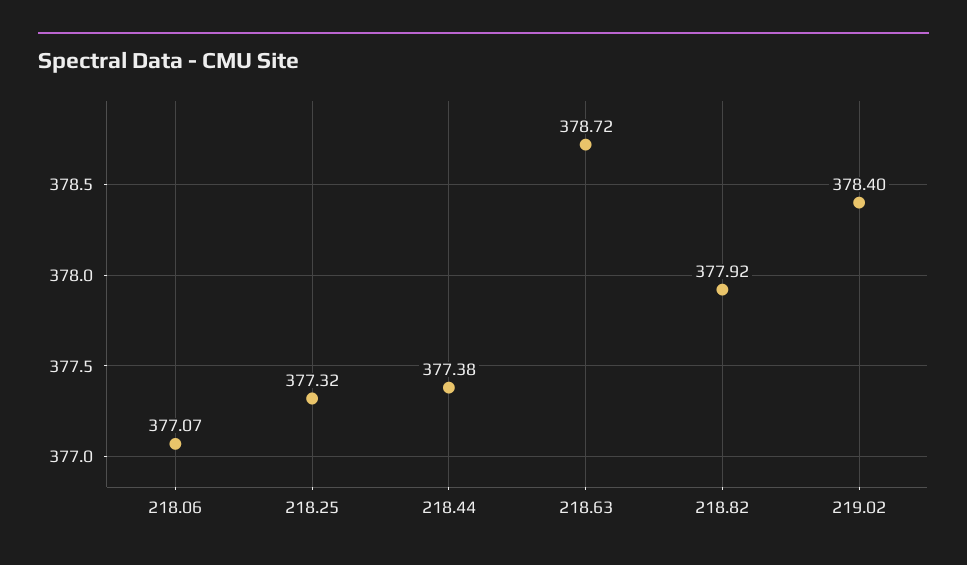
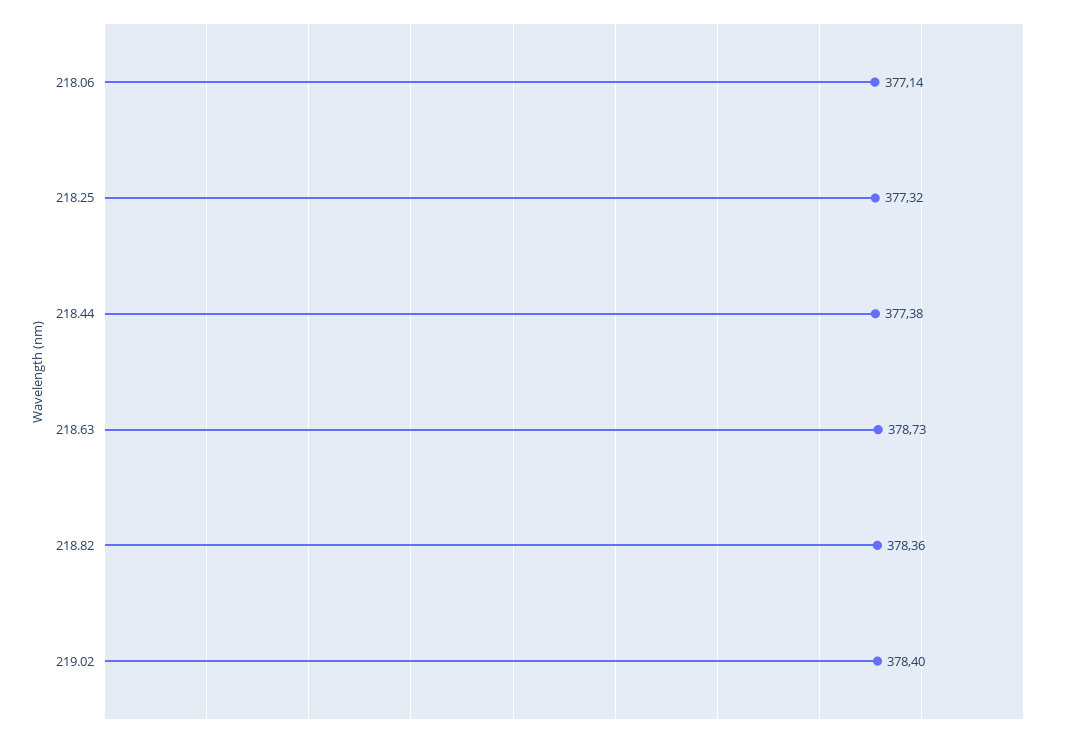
  {
-   "218.06": 377.07,
+   "218.06": 377.14,
    "218.25": 377.32,
    "218.44": 377.38,
-   "218.63": 378.72,
+   "218.63": 378.73,
-   "218.82": 377.92,
+   "218.82": 378.36,
    "219.02": 378.4
  }

